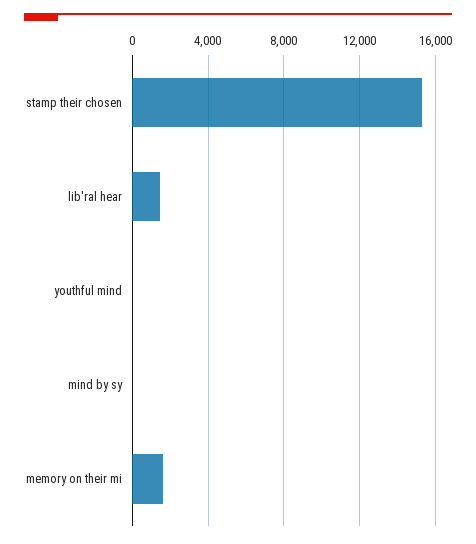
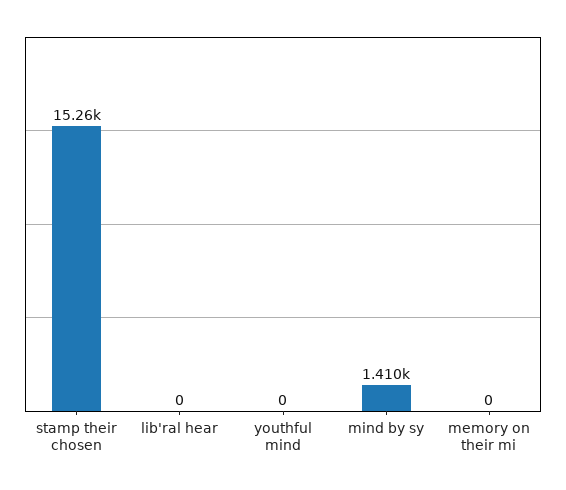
  {
    "stamp their chosen": 15260,
-   "lib'ral hear": 1500,
+   "lib'ral hear": 0,
    "youthful mind": 0,
-   "mind by sy": 0,
+   "mind by sy": 1410,
-   "memory on their mi": 1500
+   "memory on their mi": 0
  }

